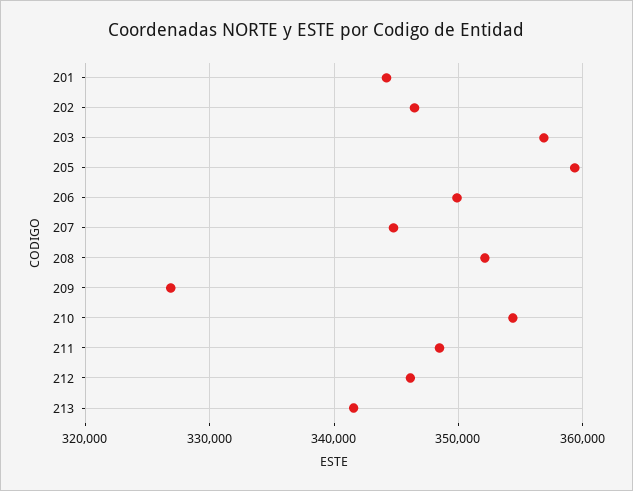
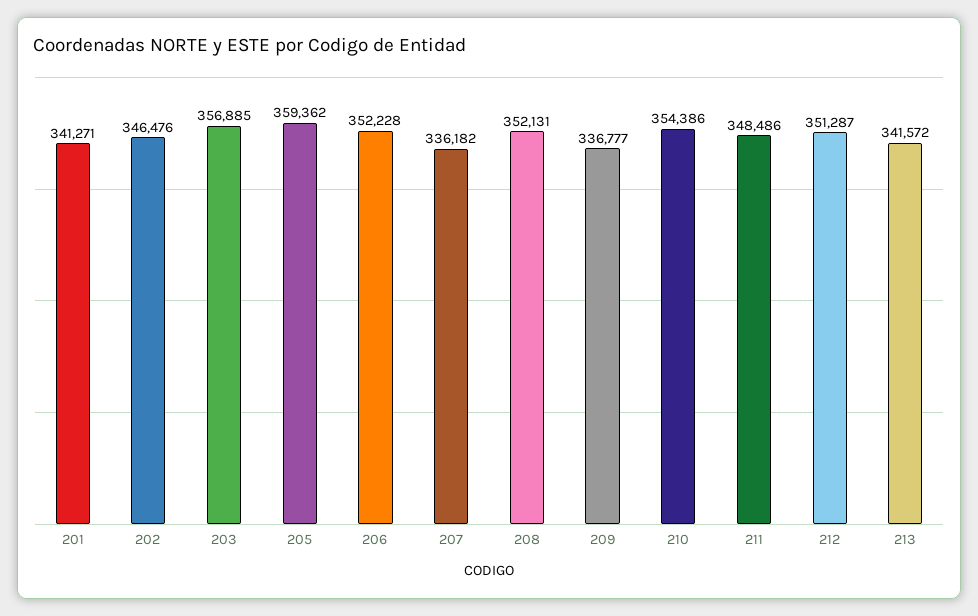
  {
-   "201": 344000,
+   "201": 341271,
    "202": 346476,
    "203": 356885,
    "205": 359362,
-   "206": 350000,
+   "206": 352228,
-   "207": 345000,
+   "207": 336182,
    "208": 352131,
-   "209": 327000,
+   "209": 336777,
    "210": 354386,
    "211": 348486,
-   "212": 346000,
+   "212": 351287,
    "213": 341572
  }

